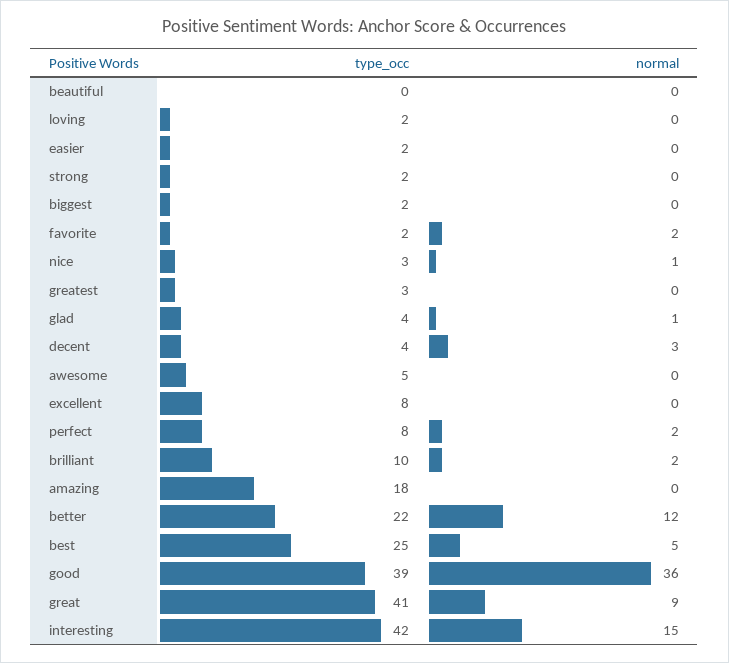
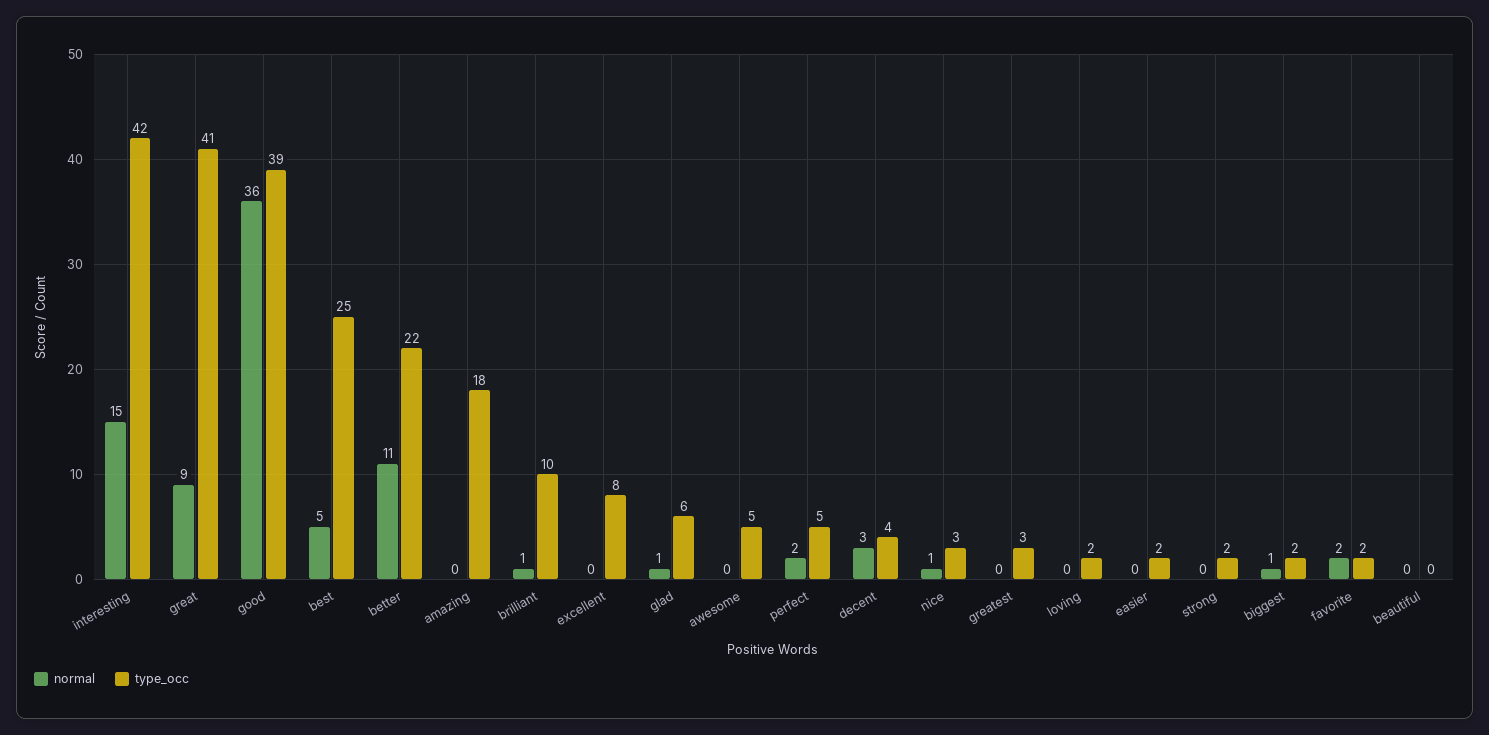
  {
    "type_occ": {
      "beautiful": 0,
      "loving": 2,
      "easier": 2,
      "strong": 2,
      "biggest": 2,
      "favorite": 2,
      "nice": 3,
      "greatest": 3,
-     "glad": 4,
+     "glad": 6,
      "decent": 4,
      "awesome": 5,
      "excellent": 8,
-     "perfect": 8,
+     "perfect": 5,
      "brilliant": 10,
      "amazing": 18,
      "better": 22,
      "best": 25,
      "good": 39,
      "great": 41,
      "interesting": 42
    },
    "normal": {
      "beautiful": 0,
      "loving": 0,
      "easier": 0,
      "strong": 0,
-     "biggest": 0,
+     "biggest": 1,
      "favorite": 2,
      "nice": 1,
      "greatest": 0,
      "glad": 1,
      "decent": 3,
      "awesome": 0,
      "excellent": 0,
      "perfect": 2,
-     "brilliant": 2,
+     "brilliant": 1,
      "amazing": 0,
-     "better": 12,
+     "better": 11,
      "best": 5,
      "good": 36,
      "great": 9,
      "interesting": 15
    }
  }

